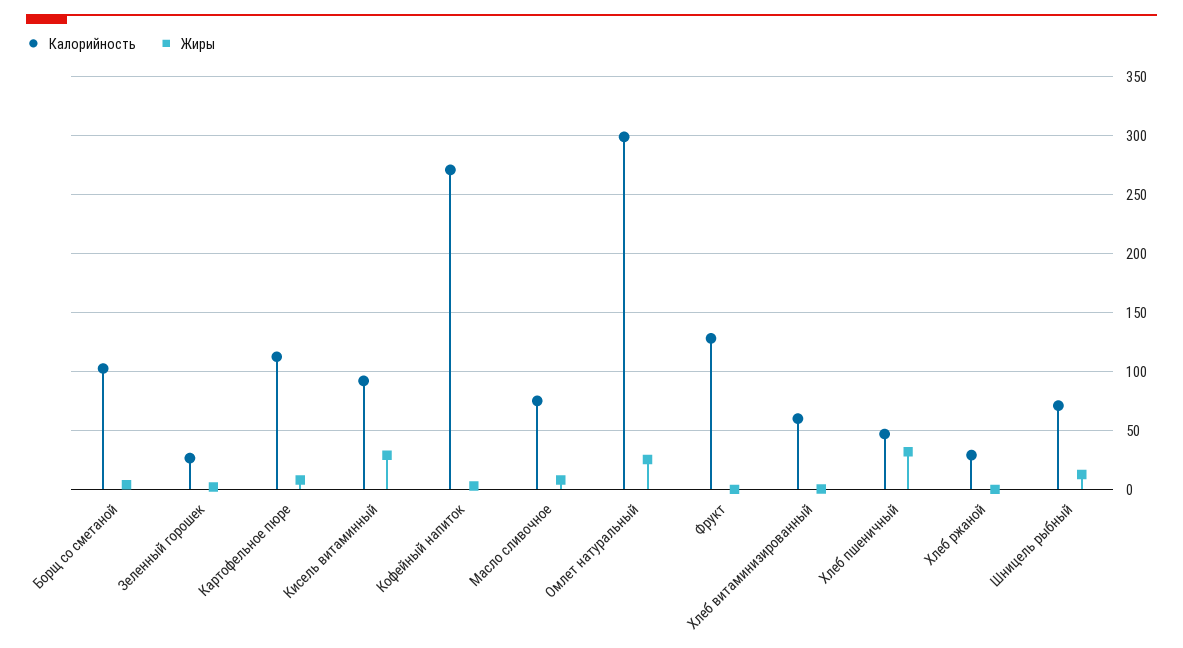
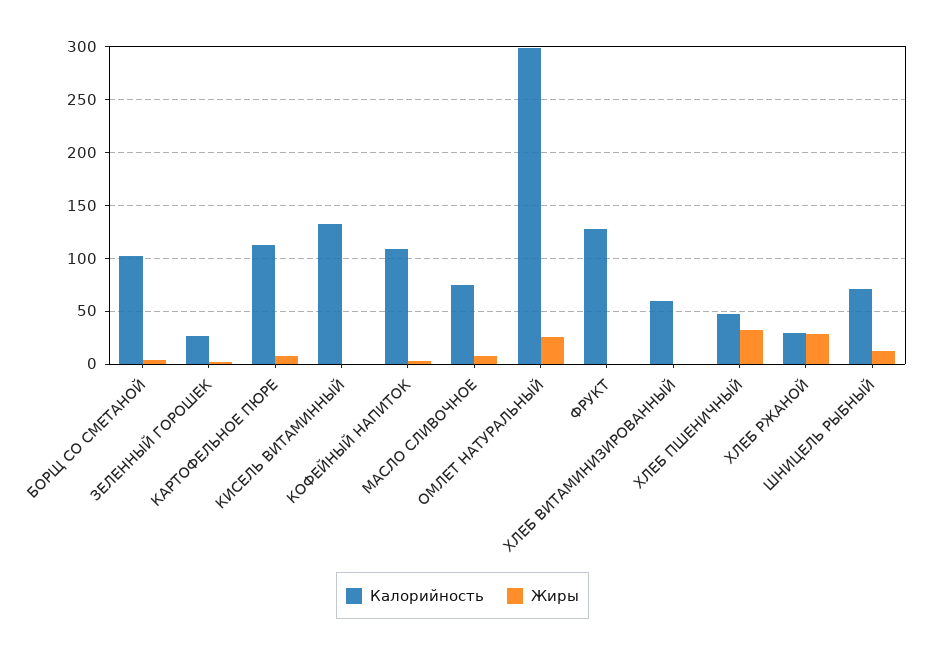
  {
    "Калорийность": {
      "Борщ со сметаной": 100,
      "Зеленный горошек": 30,
      "Картофельное пюре": 110,
-     "Кисель витаминный": 90,
+     "Кисель витаминный": 130,
-     "Кофейный напиток": 270,
+     "Кофейный напиток": 110,
      "Масло сливочное": 80,
      "Омлет натуральный": 300,
      "Фрукт": 130,
      "Хлеб витаминизированный": 60,
      "Хлеб пшеничный": 50,
      "Хлеб ржаной": 30,
      "Шницель рыбный": 70
    },
    "Жиры": {
      "Борщ со сметаной": 0,
      "Зеленный горошек": 0,
      "Картофельное пюре": 10,
-     "Кисель витаминный": 30,
+     "Кисель витаминный": 0,
      "Кофейный напиток": 0,
      "Масло сливочное": 10,
      "Омлет натуральный": 30,
      "Фрукт": 0,
      "Хлеб витаминизированный": 0,
      "Хлеб пшеничный": 30,
-     "Хлеб ржаной": 0,
+     "Хлеб ржаной": 30,
      "Шницель рыбный": 10
    }
  }

